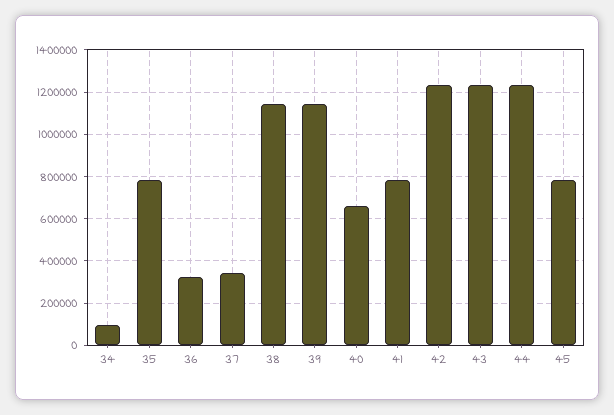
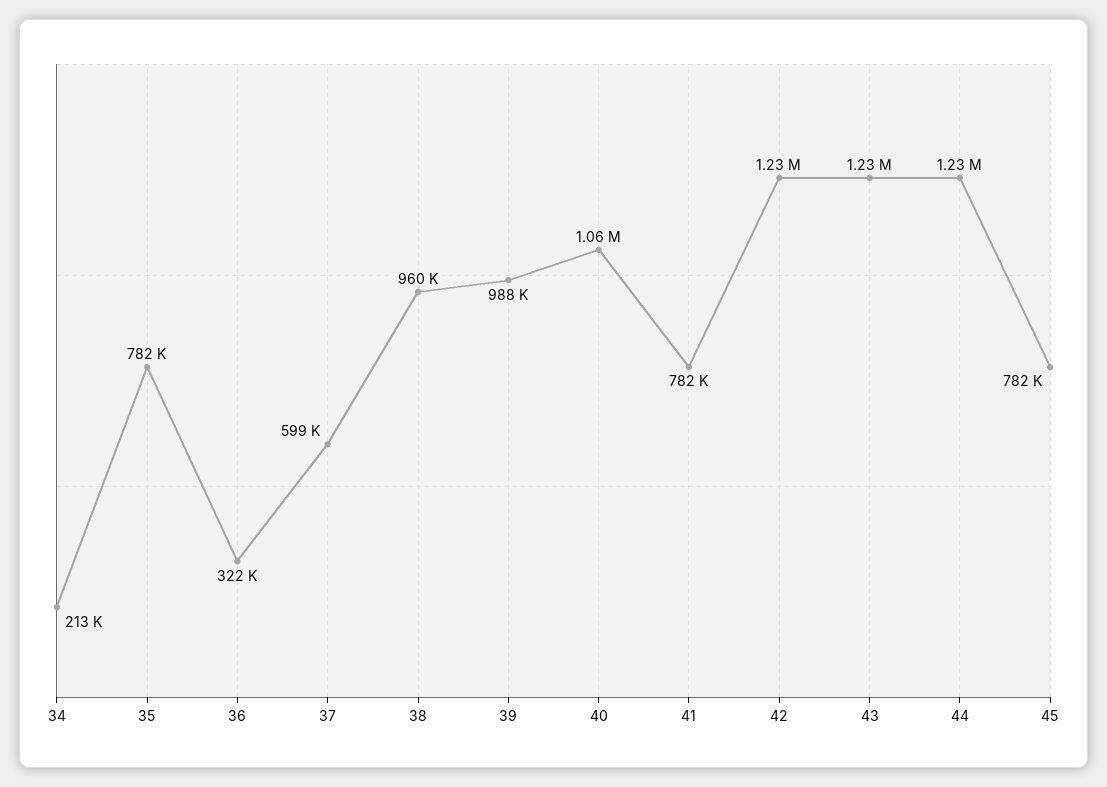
  {
-   "34": 100000,
+   "34": 213000,
    "35": 782000,
    "36": 322000,
-   "37": 350000,
+   "37": 599000,
-   "38": 1150000,
+   "38": 960000,
-   "39": 1150000,
+   "39": 988000,
-   "40": 650000,
+   "40": 1060000,
    "41": 782000,
    "42": 1230000,
    "43": 1230000,
    "44": 1230000,
    "45": 782000
  }

